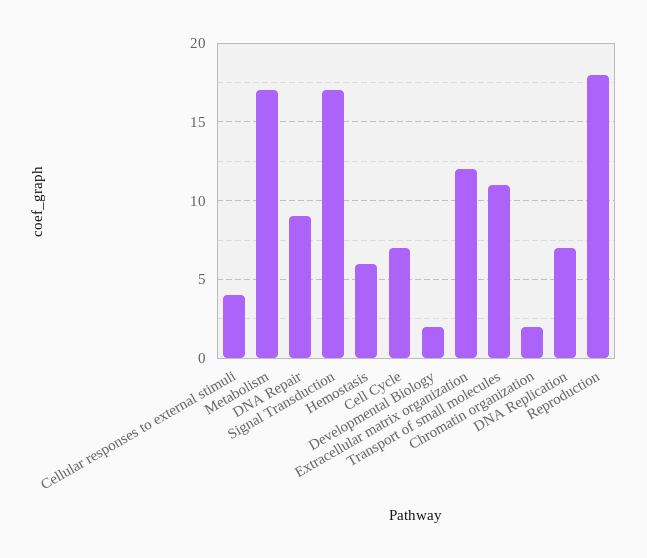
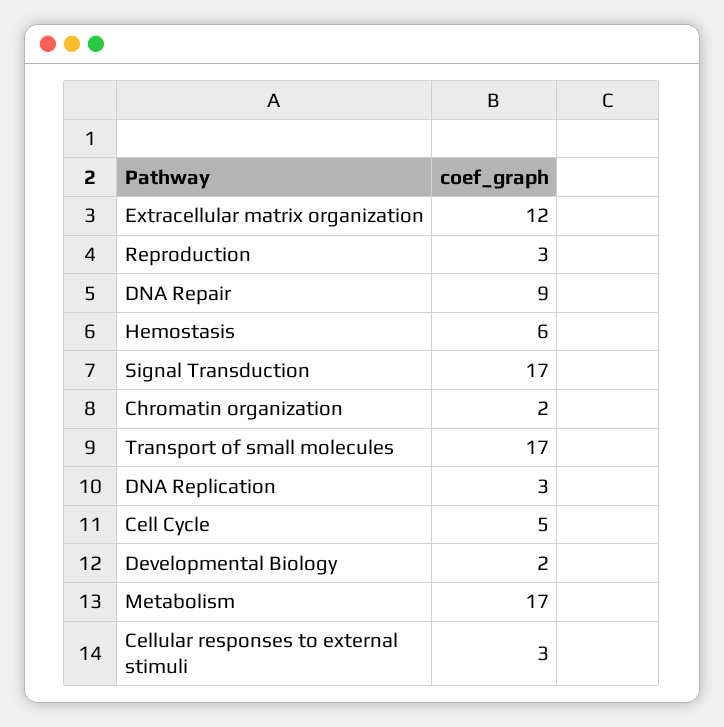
  {
-   "Cellular responses to external stimuli": 4,
+   "Cellular responses to external stimuli": 3,
    "Metabolism": 17,
    "DNA Repair": 9,
    "Signal Transduction": 17,
    "Hemostasis": 6,
-   "Cell Cycle": 7,
+   "Cell Cycle": 5,
    "Developmental Biology": 2,
    "Extracellular matrix organization": 12,
-   "Transport of small molecules": 11,
+   "Transport of small molecules": 17,
    "Chromatin organization": 2,
-   "DNA Replication": 7,
+   "DNA Replication": 3,
-   "Reproduction": 18
+   "Reproduction": 3
  }

